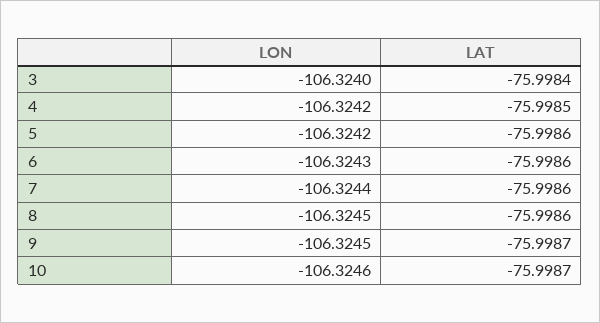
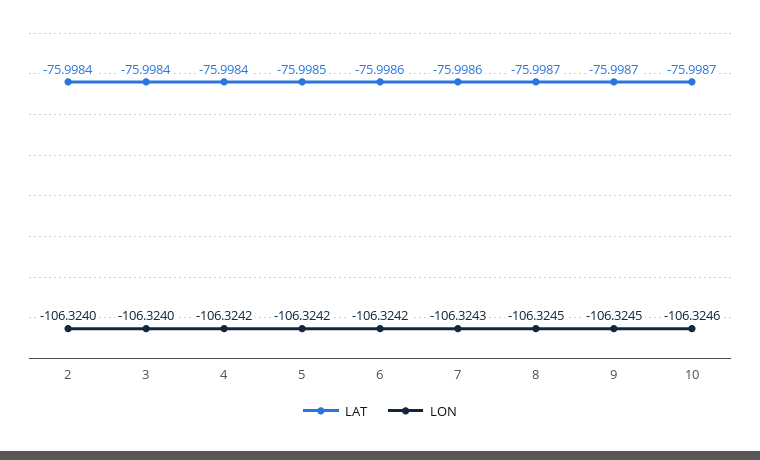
  {
    "LON": {
      "3": -106.324,
      "4": -106.3242,
      "5": -106.3242,
-     "6": -106.3243,
+     "6": -106.3242,
-     "7": -106.3244,
+     "7": -106.3243,
      "8": -106.3245,
      "9": -106.3245,
-     "10": -106.3246
+     "10": -106.3246,
+     "2": -106.324
    },
    "LAT": {
      "3": -75.9984,
-     "4": -75.9985,
+     "4": -75.9984,
-     "5": -75.9986,
+     "5": -75.9985,
      "6": -75.9986,
      "7": -75.9986,
-     "8": -75.9986,
+     "8": -75.9987,
      "9": -75.9987,
-     "10": -75.9987
+     "10": -75.9987,
+     "2": -75.9984
    }
  }

